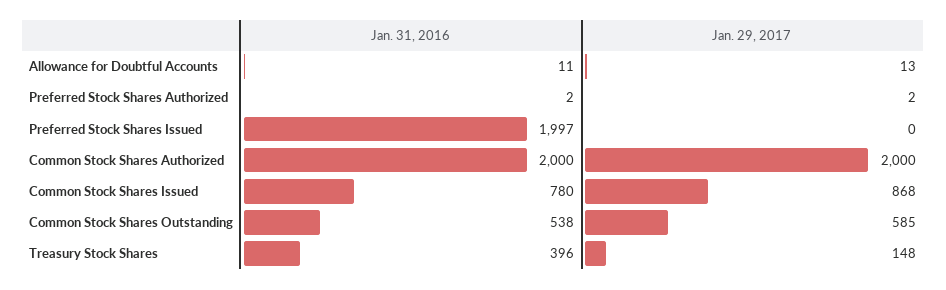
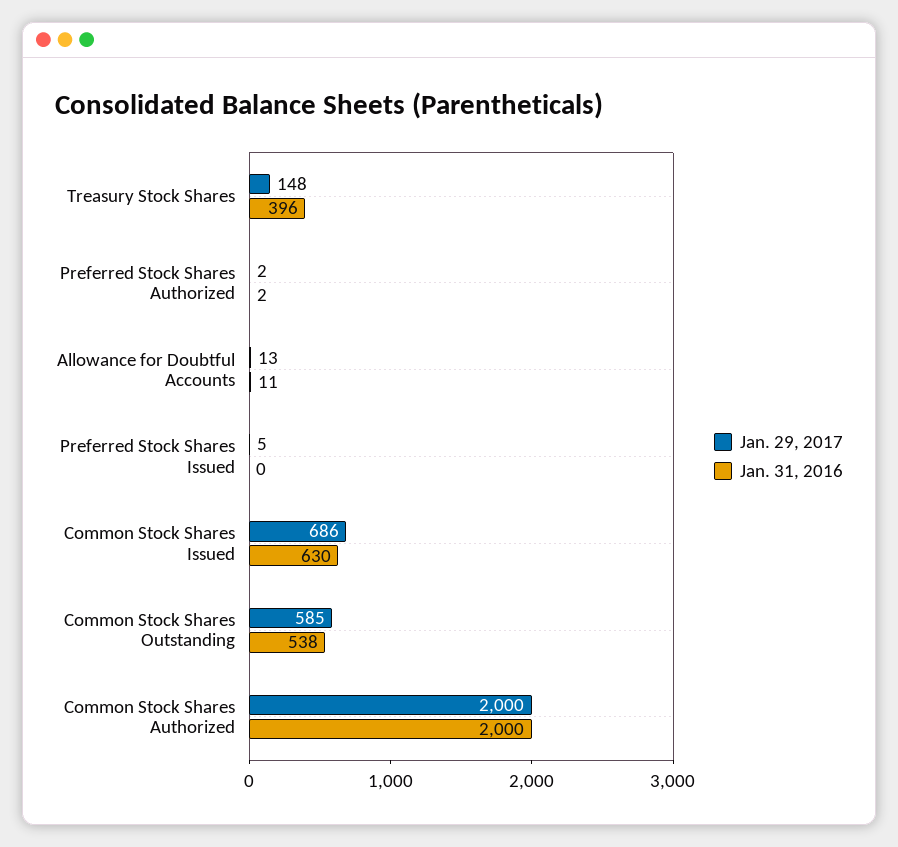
  {
    "Jan. 31, 2016": {
      "Allowance for Doubtful Accounts": 11,
      "Preferred Stock Shares Authorized": 2,
-     "Preferred Stock Shares Issued": 1997,
+     "Preferred Stock Shares Issued": 0,
      "Common Stock Shares Authorized": 2000,
-     "Common Stock Shares Issued": 780,
+     "Common Stock Shares Issued": 630,
      "Common Stock Shares Outstanding": 538,
      "Treasury Stock Shares": 396
    },
    "Jan. 29, 2017": {
      "Allowance for Doubtful Accounts": 13,
      "Preferred Stock Shares Authorized": 2,
-     "Preferred Stock Shares Issued": 0,
+     "Preferred Stock Shares Issued": 5,
      "Common Stock Shares Authorized": 2000,
-     "Common Stock Shares Issued": 868,
+     "Common Stock Shares Issued": 686,
      "Common Stock Shares Outstanding": 585,
      "Treasury Stock Shares": 148
    }
  }

